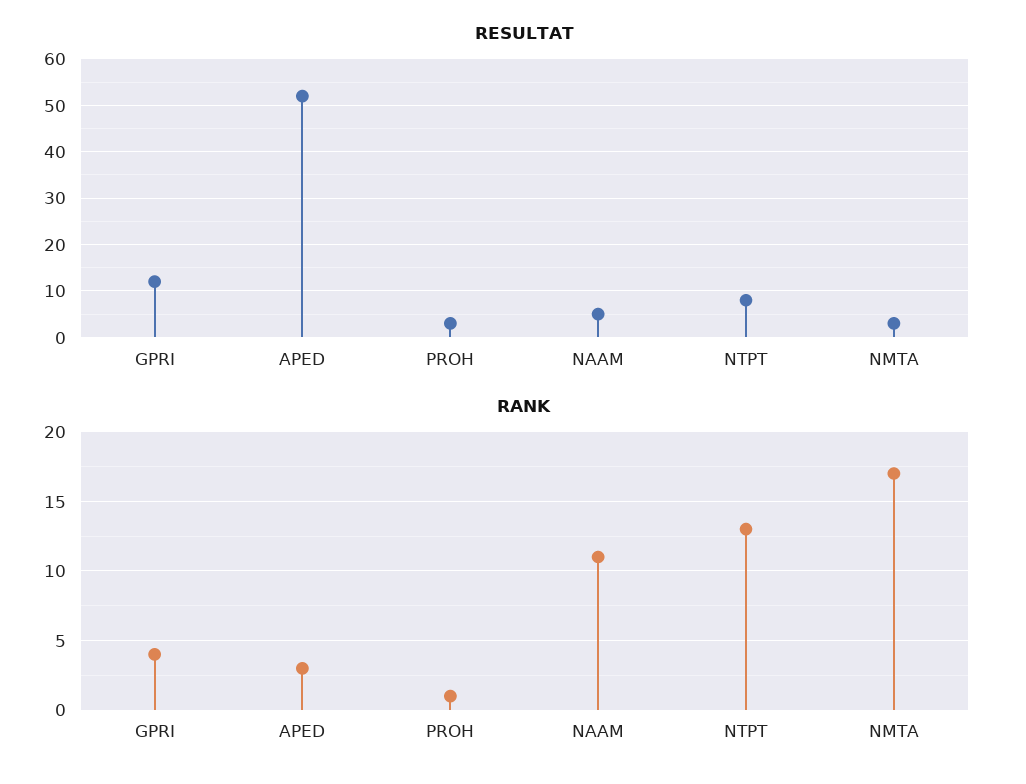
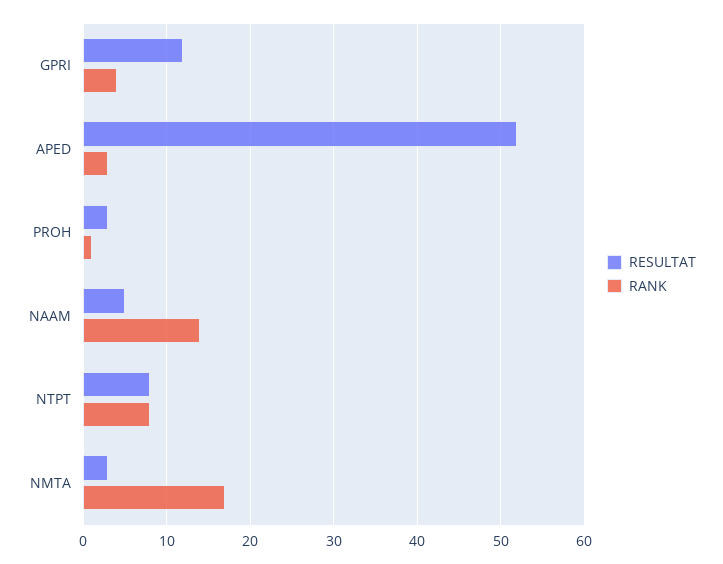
  {
    "RESULTAT": {
      "GPRI": 12,
      "APED": 52,
      "PROH": 3,
      "NAAM": 5,
      "NTPT": 8,
      "NMTA": 3
    },
    "RANK": {
      "GPRI": 4,
      "APED": 3,
      "PROH": 1,
-     "NAAM": 11,
+     "NAAM": 14,
-     "NTPT": 13,
+     "NTPT": 8,
      "NMTA": 17
    }
  }

